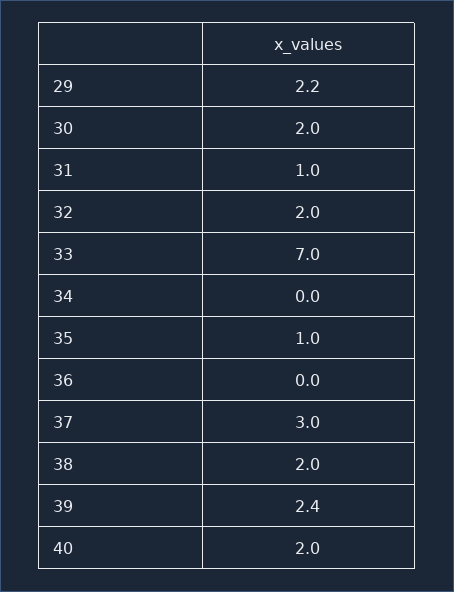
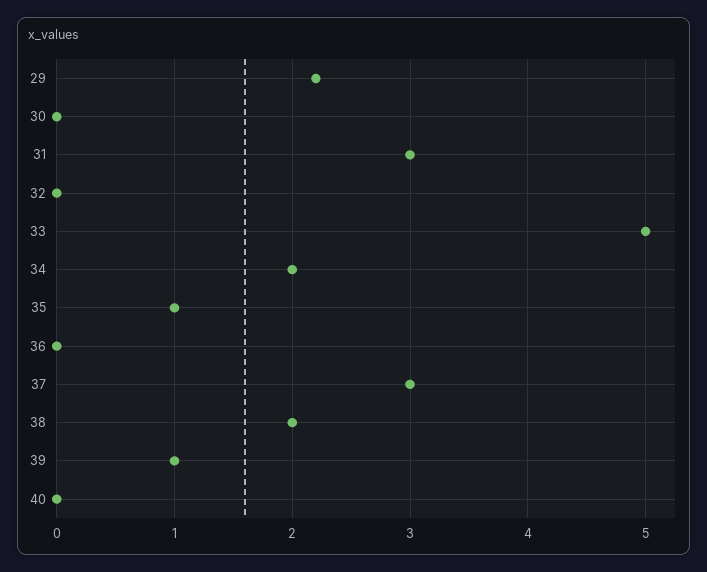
  {
    "29": 2.2,
-   "30": 2,
+   "30": 0,
-   "31": 1,
+   "31": 3,
-   "32": 2,
+   "32": 0,
-   "33": 7,
+   "33": 5,
-   "34": 0,
+   "34": 2,
    "35": 1,
    "36": 0,
    "37": 3,
    "38": 2,
-   "39": 2.4,
+   "39": 1,
-   "40": 2
+   "40": 0
  }

